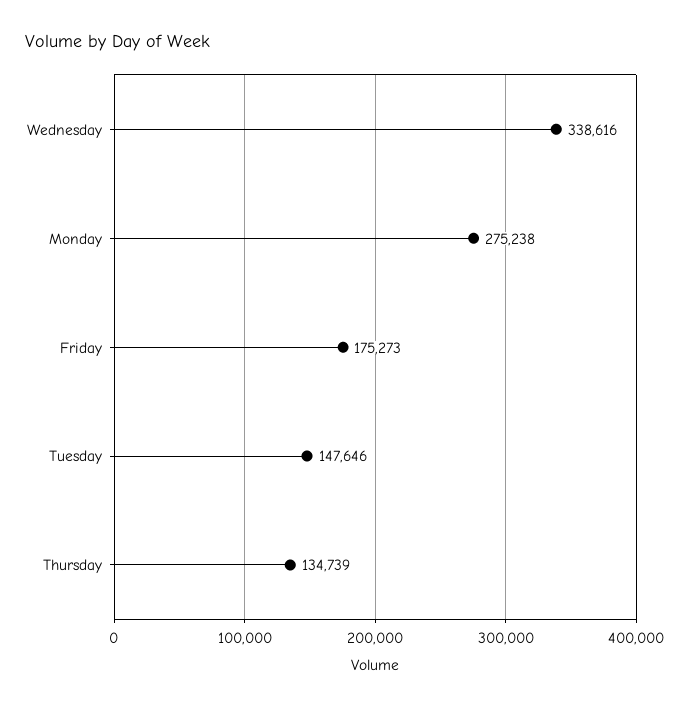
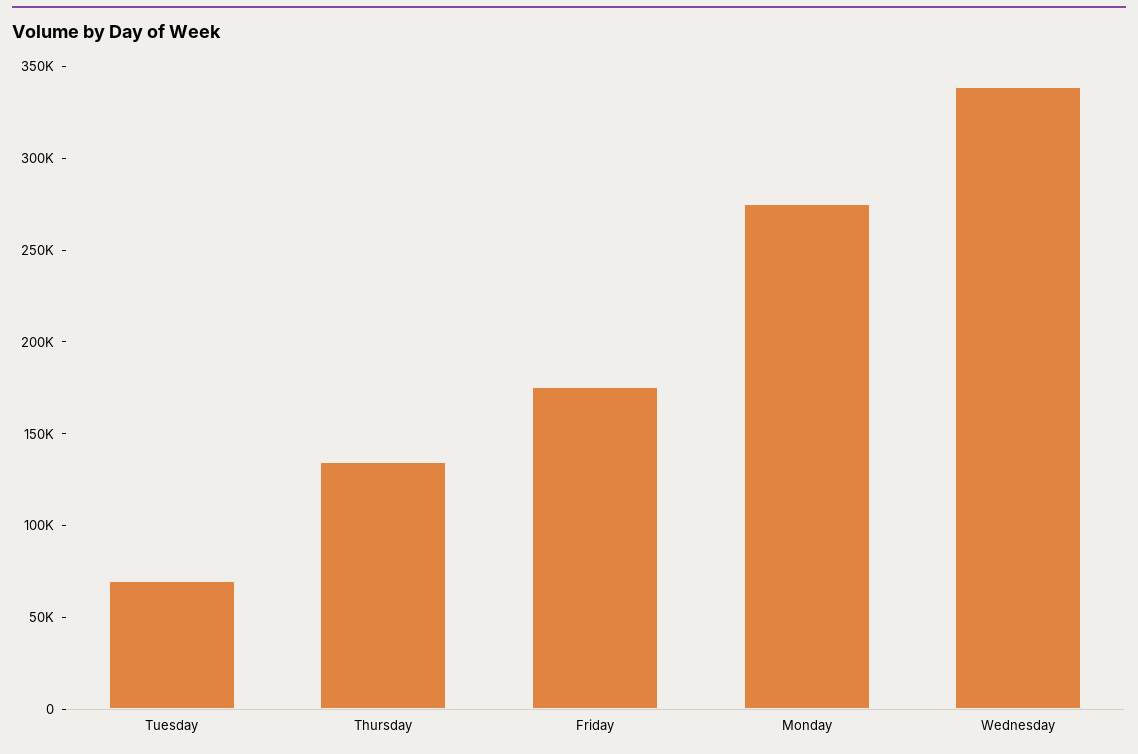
  {
    "Wednesday": 338616,
    "Monday": 275238,
    "Friday": 175273,
-   "Tuesday": 147646,
+   "Tuesday": 70000,
    "Thursday": 134739
  }

